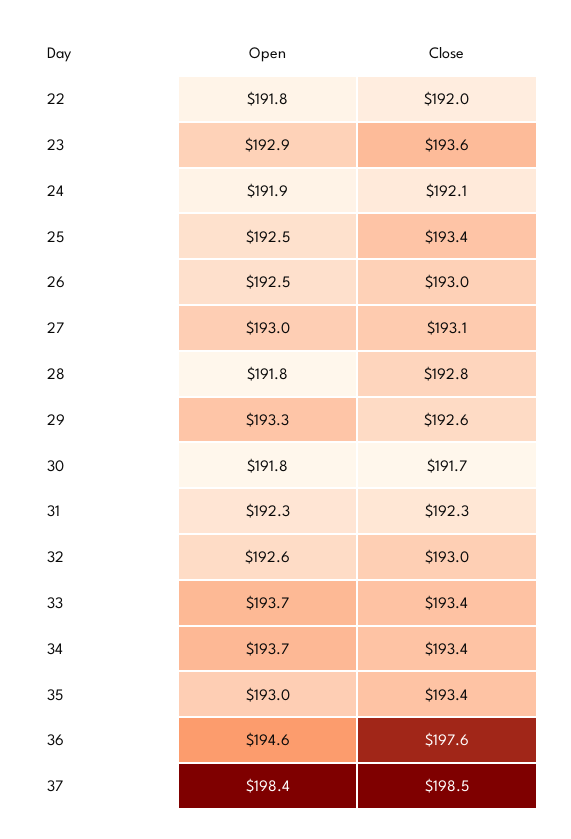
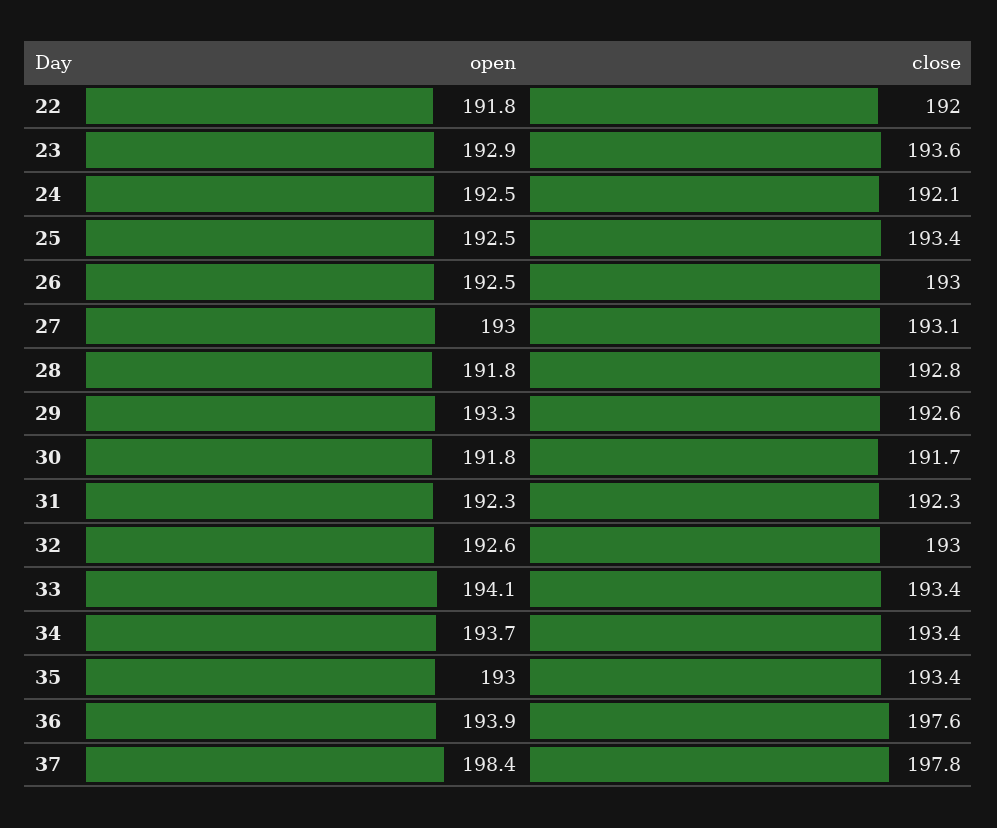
  {
    "Open": {
      "22": 191.8,
      "23": 192.9,
-     "24": 191.9,
+     "24": 192.5,
      "25": 192.5,
      "26": 192.5,
      "27": 193,
      "28": 191.8,
      "29": 193.3,
      "30": 191.8,
      "31": 192.3,
      "32": 192.6,
-     "33": 193.7,
+     "33": 194.1,
      "34": 193.7,
      "35": 193,
-     "36": 194.6,
+     "36": 193.9,
      "37": 198.4
    },
    "Close": {
      "22": 192,
      "23": 193.6,
      "24": 192.1,
      "25": 193.4,
      "26": 193,
      "27": 193.1,
      "28": 192.8,
      "29": 192.6,
      "30": 191.7,
      "31": 192.3,
      "32": 193,
      "33": 193.4,
      "34": 193.4,
      "35": 193.4,
      "36": 197.6,
-     "37": 198.5
+     "37": 197.8
    }
  }

